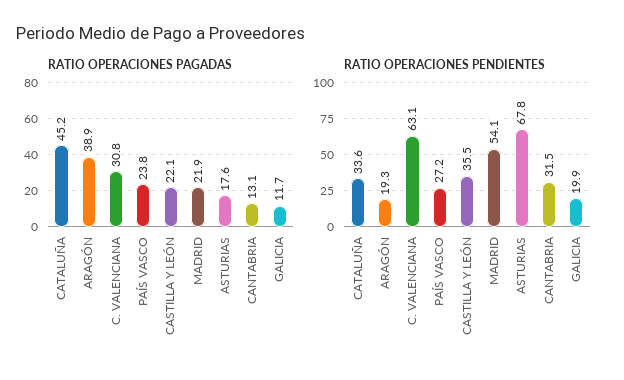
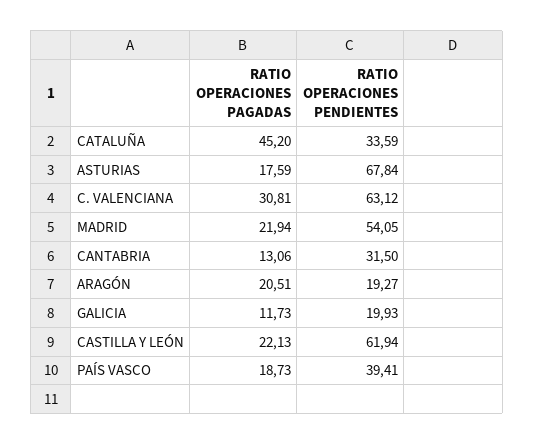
  {
    "RATIO OPERACIONES PAGADAS": {
      "CATALUÑA": 45.2,
-     "ARAGÓN": 38.9,
+     "ARAGÓN": 20.51,
      "C. VALENCIANA": 30.81,
-     "PAÍS VASCO": 23.8,
+     "PAÍS VASCO": 18.73,
      "CASTILLA Y LEÓN": 22.13,
      "MADRID": 21.94,
      "ASTURIAS": 17.59,
      "CANTABRIA": 13.06,
      "GALICIA": 11.73
    },
    "RATIO OPERACIONES PENDIENTES": {
      "CATALUÑA": 33.59,
      "ARAGÓN": 19.27,
      "C. VALENCIANA": 63.12,
-     "PAÍS VASCO": 27.2,
+     "PAÍS VASCO": 39.41,
-     "CASTILLA Y LEÓN": 35.5,
+     "CASTILLA Y LEÓN": 61.94,
      "MADRID": 54.05,
      "ASTURIAS": 67.84,
      "CANTABRIA": 31.5,
      "GALICIA": 19.93
    }
  }

